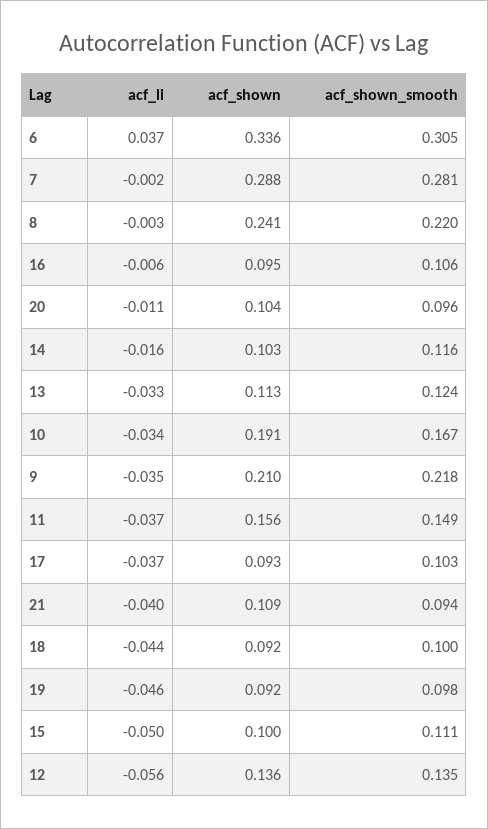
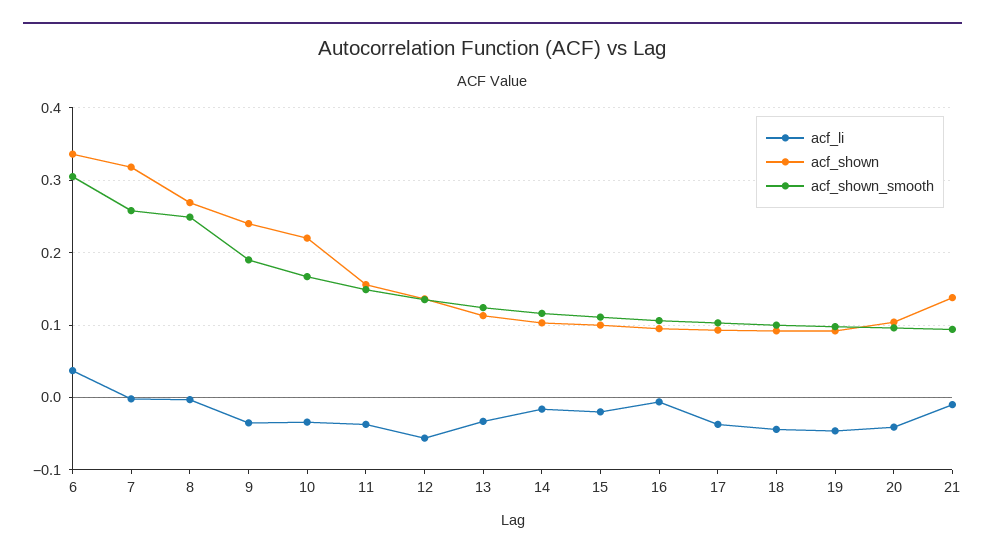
  {
    "acf_li": {
      "6": 0.037,
      "7": -0.002,
      "8": -0.003,
      "16": -0.006,
-     "20": -0.011,
+     "20": -0.04,
      "14": -0.016,
      "13": -0.033,
      "10": -0.034,
      "9": -0.035,
      "11": -0.037,
      "17": -0.037,
-     "21": -0.04,
+     "21": -0.01,
      "18": -0.044,
      "19": -0.046,
-     "15": -0.05,
+     "15": -0.02,
      "12": -0.056
    },
    "acf_shown": {
      "6": 0.336,
-     "7": 0.288,
+     "7": 0.32,
-     "8": 0.241,
+     "8": 0.27,
      "16": 0.095,
      "20": 0.104,
      "14": 0.103,
      "13": 0.113,
-     "10": 0.191,
+     "10": 0.22,
-     "9": 0.21,
+     "9": 0.24,
      "11": 0.156,
      "17": 0.093,
-     "21": 0.109,
+     "21": 0.14,
      "18": 0.092,
      "19": 0.092,
      "15": 0.1,
      "12": 0.136
    },
    "acf_shown_smooth": {
      "6": 0.305,
-     "7": 0.281,
+     "7": 0.26,
-     "8": 0.22,
+     "8": 0.25,
      "16": 0.106,
      "20": 0.096,
      "14": 0.116,
      "13": 0.124,
      "10": 0.167,
-     "9": 0.218,
+     "9": 0.19,
      "11": 0.149,
      "17": 0.103,
      "21": 0.094,
      "18": 0.1,
      "19": 0.098,
      "15": 0.111,
      "12": 0.135
    }
  }

